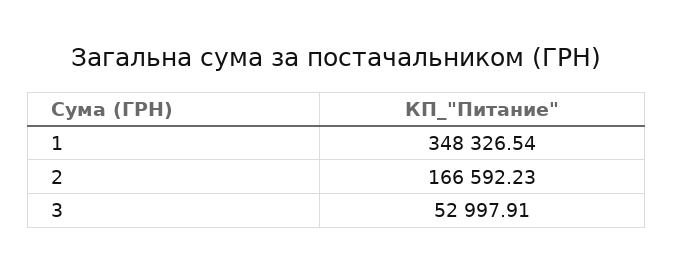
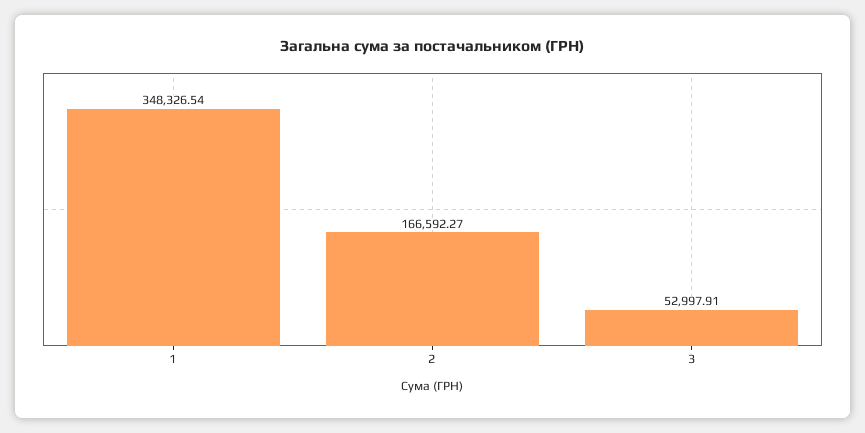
  {
    "1": 348326.54,
-   "2": 166592.23,
+   "2": 166592.27,
    "3": 52997.91
  }

